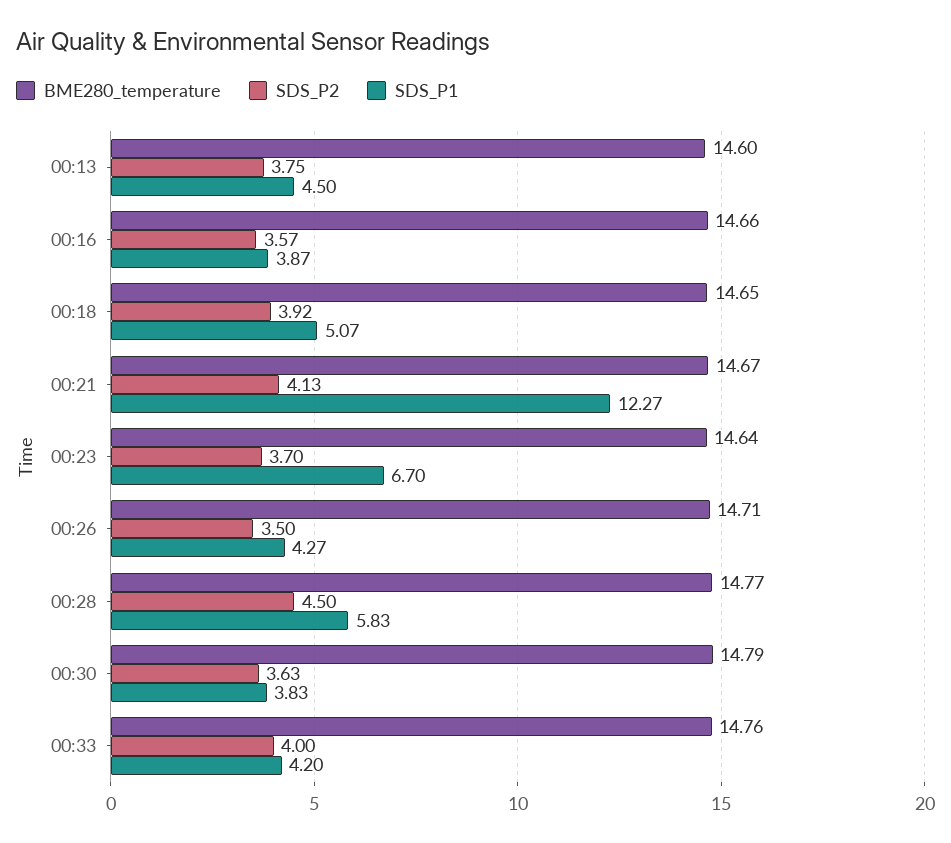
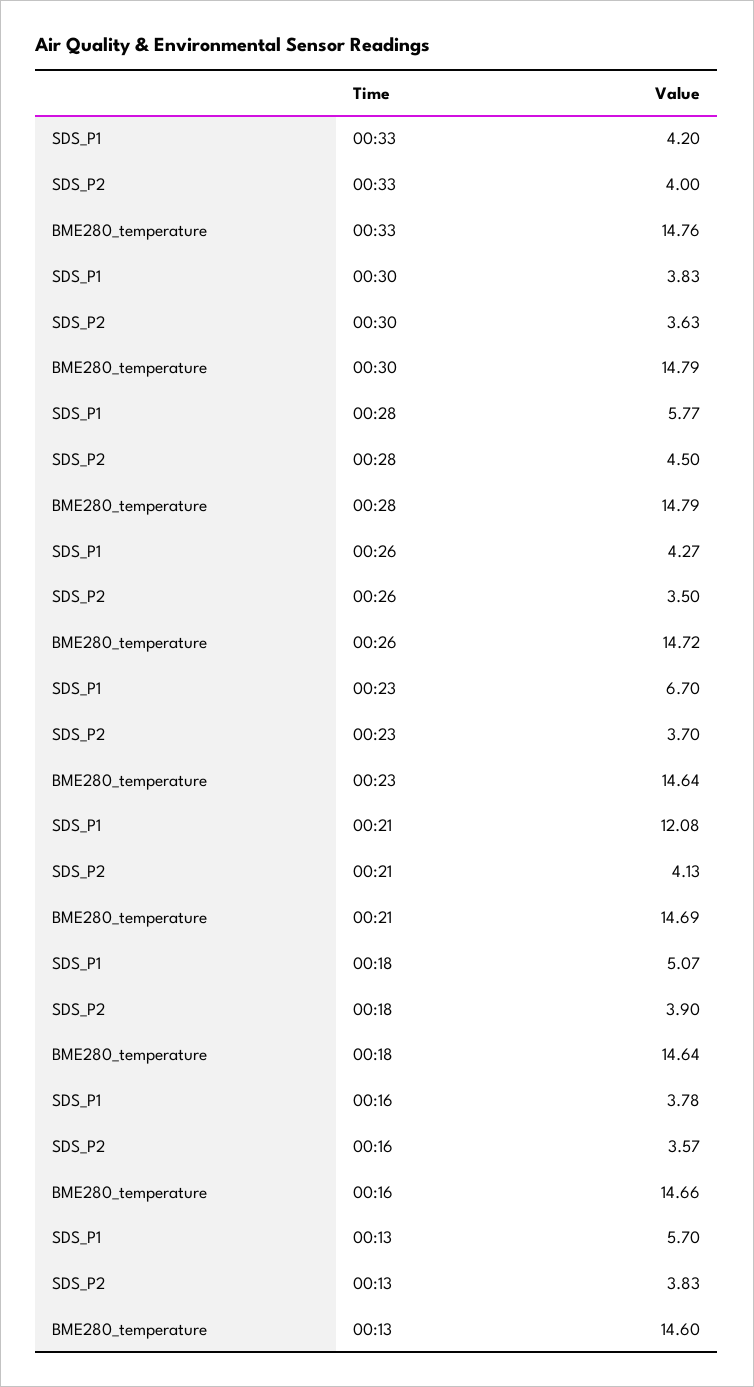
  {
    "BME280_temperature": {
      "00:13": 14.6,
      "00:16": 14.66,
-     "00:18": 14.65,
+     "00:18": 14.64,
-     "00:21": 14.67,
+     "00:21": 14.69,
      "00:23": 14.64,
-     "00:26": 14.71,
+     "00:26": 14.72,
-     "00:28": 14.77,
+     "00:28": 14.79,
      "00:30": 14.79,
      "00:33": 14.76
    },
    "SDS_P2": {
-     "00:13": 3.75,
+     "00:13": 3.83,
      "00:16": 3.57,
-     "00:18": 3.92,
+     "00:18": 3.9,
      "00:21": 4.13,
      "00:23": 3.7,
      "00:26": 3.5,
      "00:28": 4.5,
      "00:30": 3.63,
      "00:33": 4
    },
    "SDS_P1": {
-     "00:13": 4.5,
+     "00:13": 5.7,
-     "00:16": 3.87,
+     "00:16": 3.78,
      "00:18": 5.07,
-     "00:21": 12.27,
+     "00:21": 12.08,
      "00:23": 6.7,
      "00:26": 4.27,
-     "00:28": 5.83,
+     "00:28": 5.77,
      "00:30": 3.83,
      "00:33": 4.2
    }
  }

